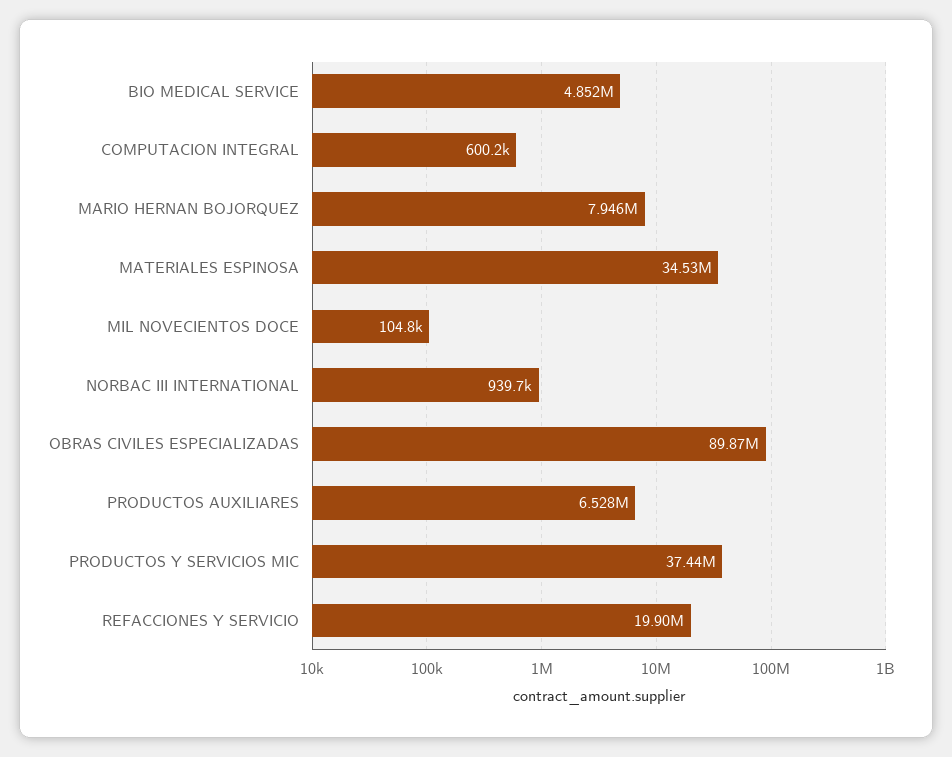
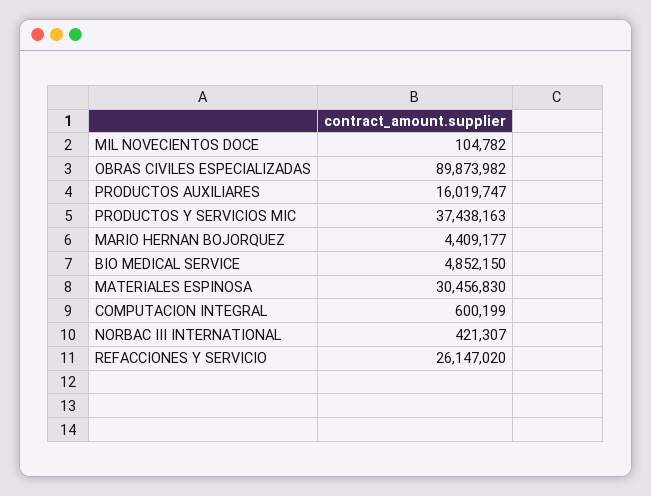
  {
    "BIO MEDICAL SERVICE": 4852150,
    "COMPUTACION INTEGRAL": 600199,
-   "MARIO HERNAN BOJORQUEZ": 7946000,
+   "MARIO HERNAN BOJORQUEZ": 4409177,
-   "MATERIALES ESPINOSA": 34530000,
+   "MATERIALES ESPINOSA": 30456830,
    "MIL NOVECIENTOS DOCE": 104782,
-   "NORBAC III INTERNATIONAL": 939700,
+   "NORBAC III INTERNATIONAL": 421307,
    "OBRAS CIVILES ESPECIALIZADAS": 89873982,
-   "PRODUCTOS AUXILIARES": 6528000,
+   "PRODUCTOS AUXILIARES": 16019747,
    "PRODUCTOS Y SERVICIOS MIC": 37438163,
-   "REFACCIONES Y SERVICIO": 19900000
+   "REFACCIONES Y SERVICIO": 26147020
  }

